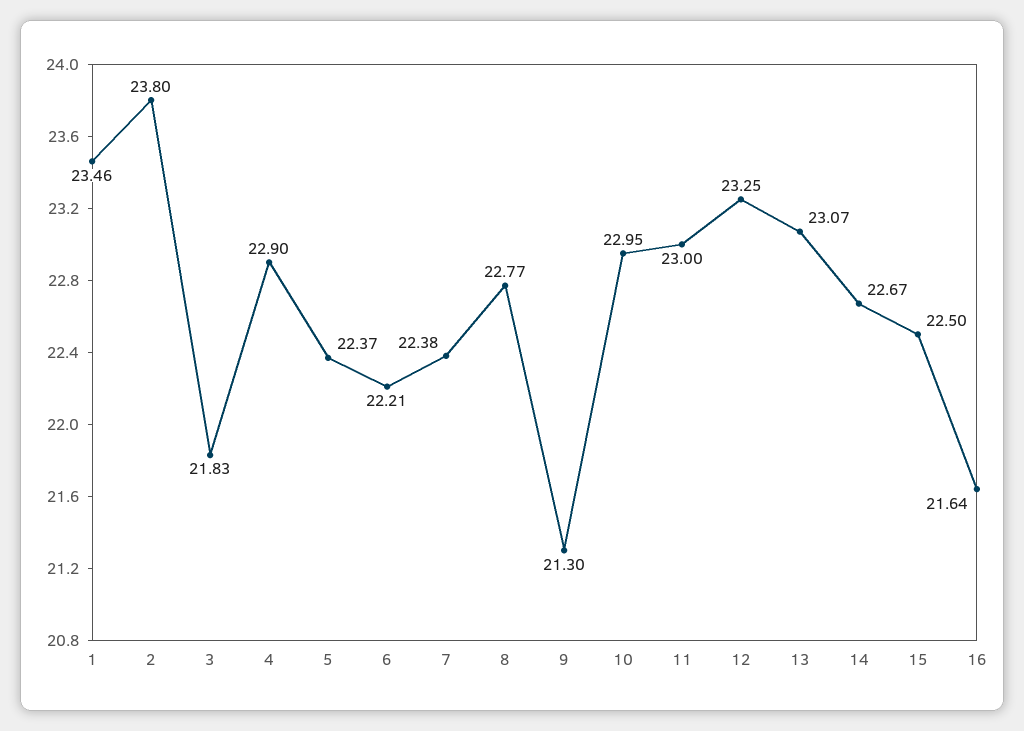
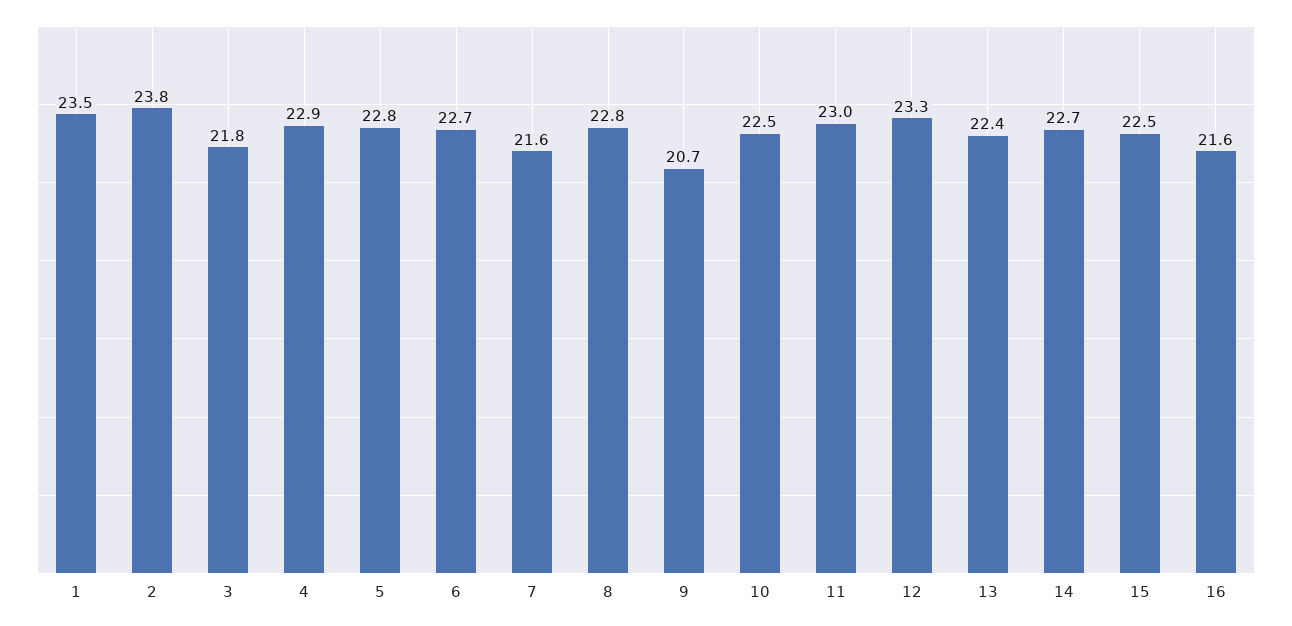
  {
    "1": 23.46,
    "2": 23.8,
    "3": 21.83,
    "4": 22.9,
-   "5": 22.37,
+   "5": 22.8,
-   "6": 22.21,
+   "6": 22.7,
-   "7": 22.38,
+   "7": 21.6,
    "8": 22.77,
-   "9": 21.3,
+   "9": 20.7,
-   "10": 22.95,
+   "10": 22.5,
    "11": 23,
    "12": 23.25,
-   "13": 23.07,
+   "13": 22.4,
    "14": 22.67,
    "15": 22.5,
    "16": 21.64
  }

